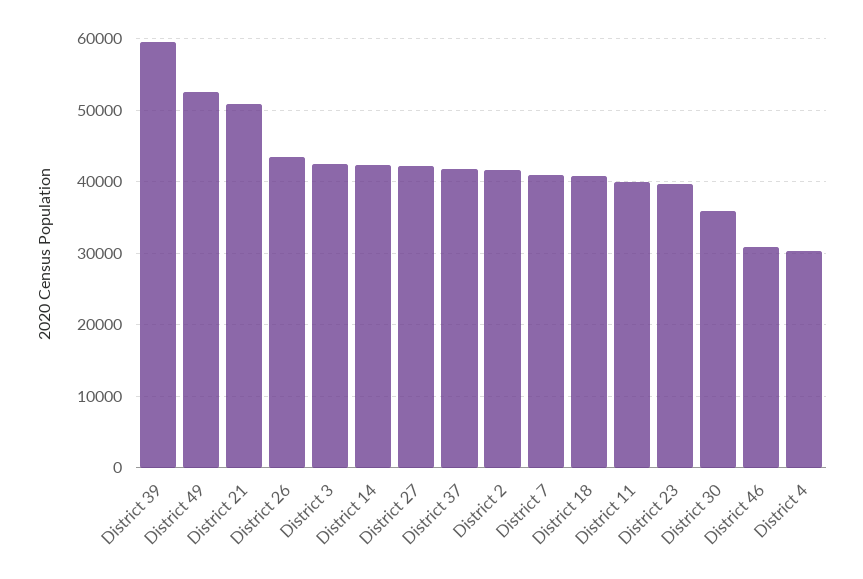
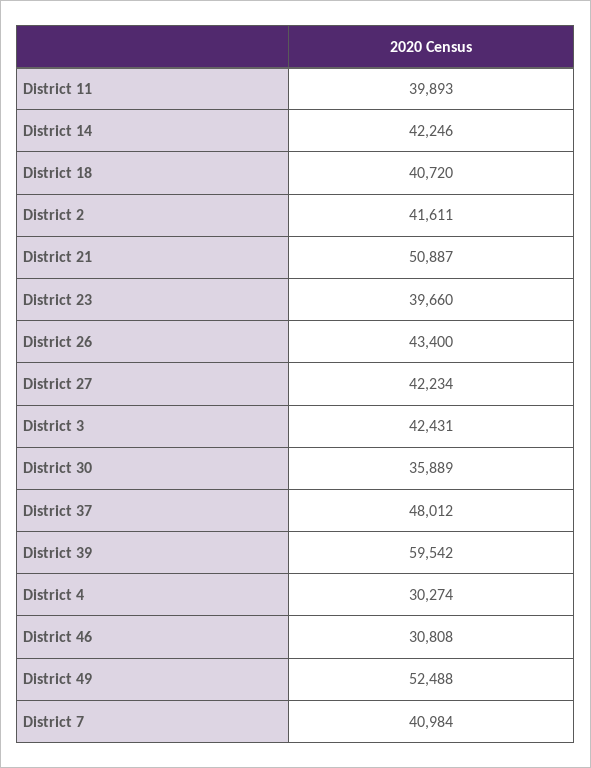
  {
    "District 39": 59542,
    "District 49": 52488,
    "District 21": 50887,
    "District 26": 43400,
    "District 3": 42431,
    "District 14": 42246,
    "District 27": 42234,
-   "District 37": 42000,
+   "District 37": 48012,
    "District 2": 41611,
    "District 7": 40984,
    "District 18": 40720,
    "District 11": 39893,
    "District 23": 39660,
    "District 30": 35889,
    "District 46": 30808,
    "District 4": 30274
  }

